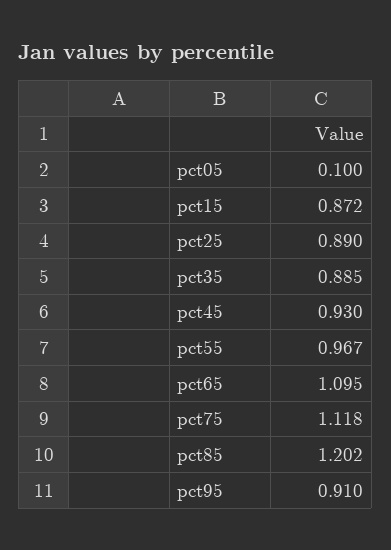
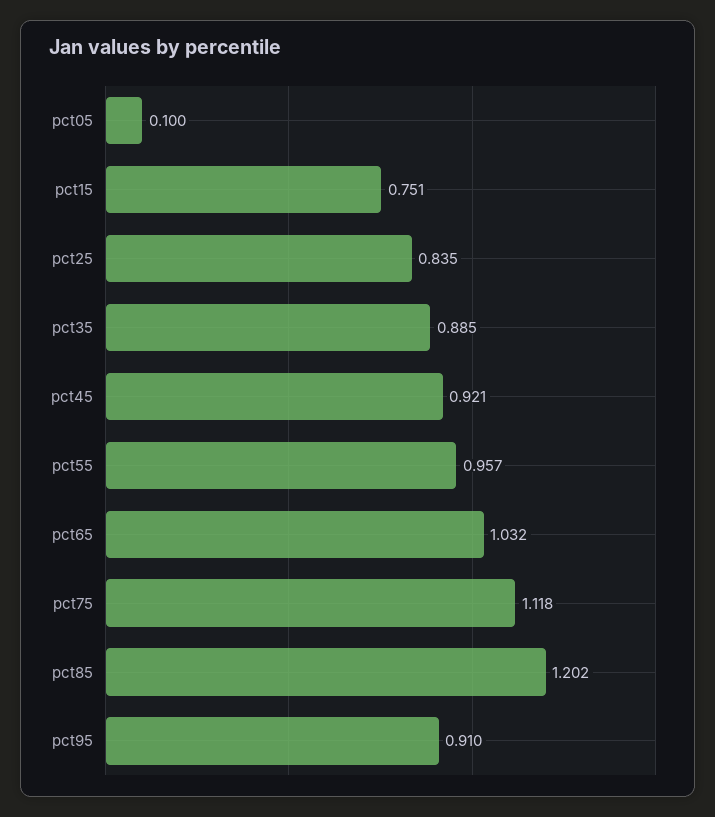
  {
    "pct05": 0.1,
-   "pct15": 0.872,
+   "pct15": 0.751,
-   "pct25": 0.89,
+   "pct25": 0.835,
    "pct35": 0.885,
-   "pct45": 0.93,
+   "pct45": 0.921,
-   "pct55": 0.967,
+   "pct55": 0.957,
-   "pct65": 1.095,
+   "pct65": 1.032,
    "pct75": 1.118,
    "pct85": 1.202,
    "pct95": 0.91
  }

